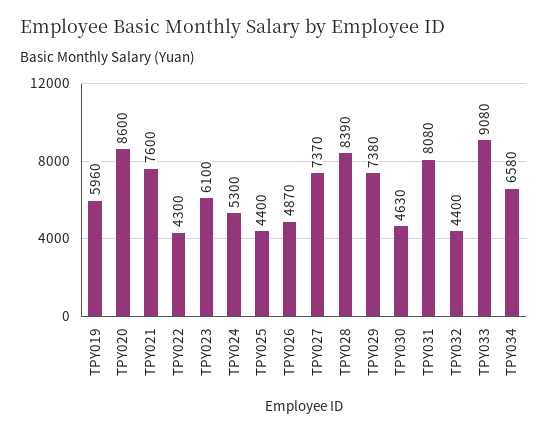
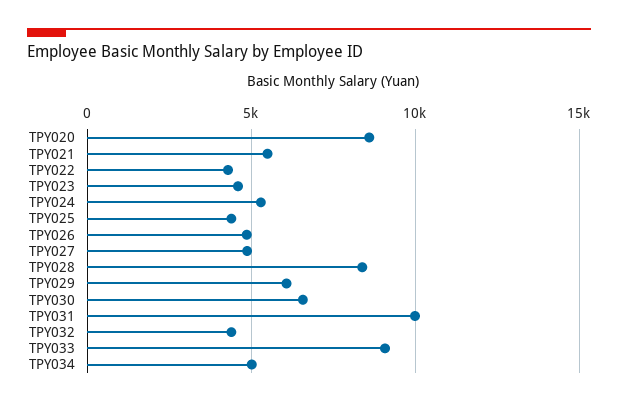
  {
-   "TPY019": 5960,
    "TPY020": 8600,
-   "TPY021": 7600,
+   "TPY021": 5500,
    "TPY022": 4300,
-   "TPY023": 6100,
+   "TPY023": 4500,
    "TPY024": 5300,
    "TPY025": 4400,
    "TPY026": 4870,
-   "TPY027": 7370,
+   "TPY027": 5000,
    "TPY028": 8390,
-   "TPY029": 7380,
+   "TPY029": 6000,
-   "TPY030": 4630,
+   "TPY030": 6500,
-   "TPY031": 8080,
+   "TPY031": 10000,
    "TPY032": 4400,
    "TPY033": 9080,
-   "TPY034": 6580
+   "TPY034": 5000
  }

